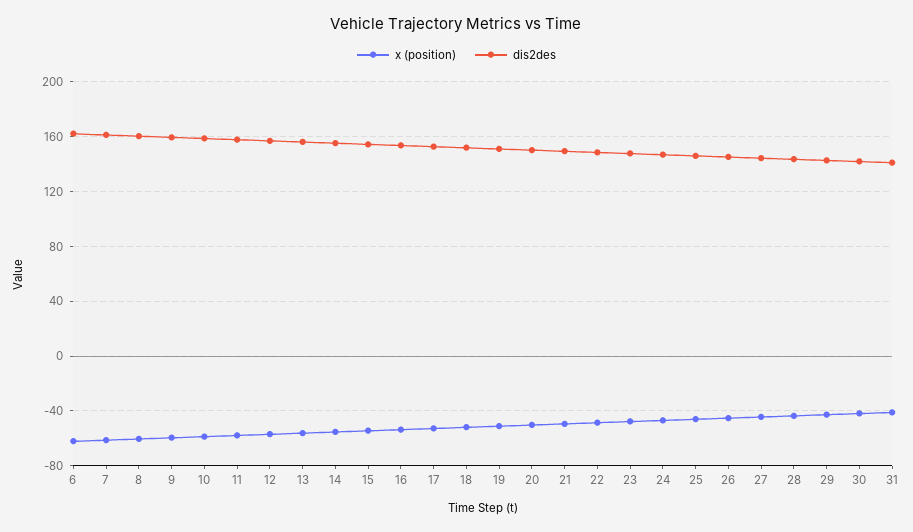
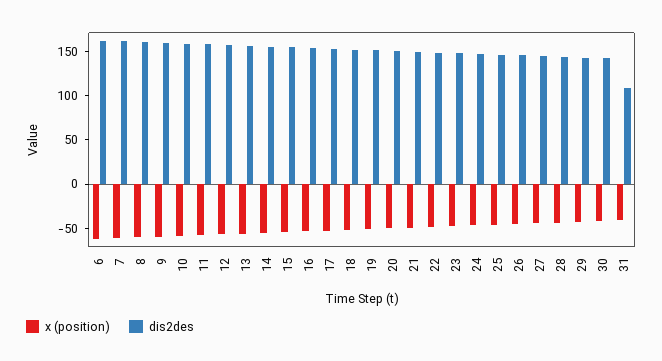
  {
    "x (position)": {
      "6": -60,
      "7": -60,
      "8": -60,
      "9": -60,
      "10": -60,
      "11": -60,
      "12": -55,
      "13": -55,
      "14": -55,
      "15": -55,
      "16": -55,
      "17": -55,
      "18": -50,
      "19": -50,
      "20": -50,
      "21": -50,
      "22": -50,
      "23": -50,
      "24": -45,
      "25": -45,
      "26": -45,
      "27": -45,
      "28": -45,
      "29": -45,
      "30": -40,
      "31": -40
    },
    "dis2des": {
      "6": 160,
      "7": 160,
      "8": 160,
      "9": 160,
      "10": 160,
      "11": 160,
      "12": 155,
      "13": 155,
      "14": 155,
      "15": 155,
      "16": 155,
      "17": 155,
      "18": 150,
      "19": 150,
      "20": 150,
      "21": 150,
      "22": 150,
      "23": 150,
      "24": 145,
      "25": 145,
      "26": 145,
      "27": 145,
      "28": 145,
      "29": 145,
      "30": 140,
-     "31": 140
+     "31": 110
    }
  }

